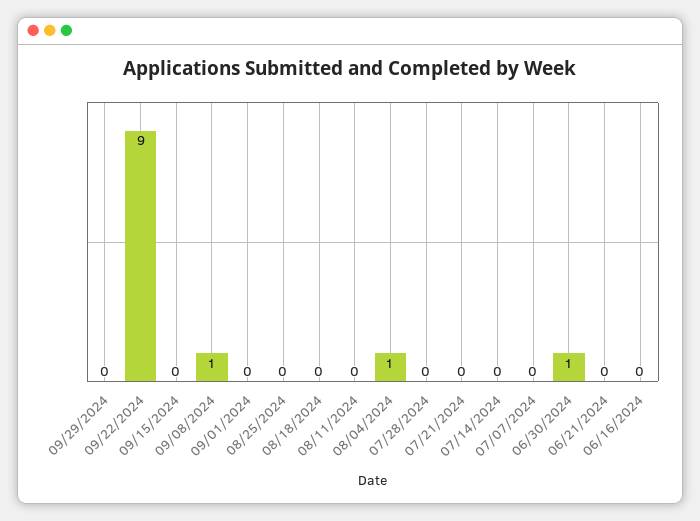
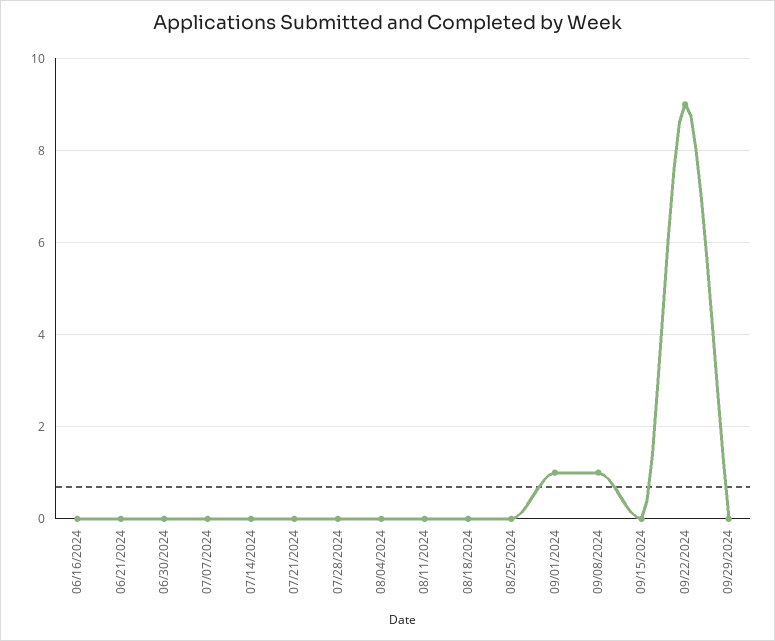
  {
    "09/29/2024": 0,
    "09/22/2024": 9,
    "09/15/2024": 0,
    "09/08/2024": 1,
-   "09/01/2024": 0,
+   "09/01/2024": 1,
    "08/25/2024": 0,
    "08/18/2024": 0,
    "08/11/2024": 0,
-   "08/04/2024": 1,
+   "08/04/2024": 0,
    "07/28/2024": 0,
    "07/21/2024": 0,
    "07/14/2024": 0,
    "07/07/2024": 0,
-   "06/30/2024": 1,
+   "06/30/2024": 0,
    "06/21/2024": 0,
    "06/16/2024": 0
  }

